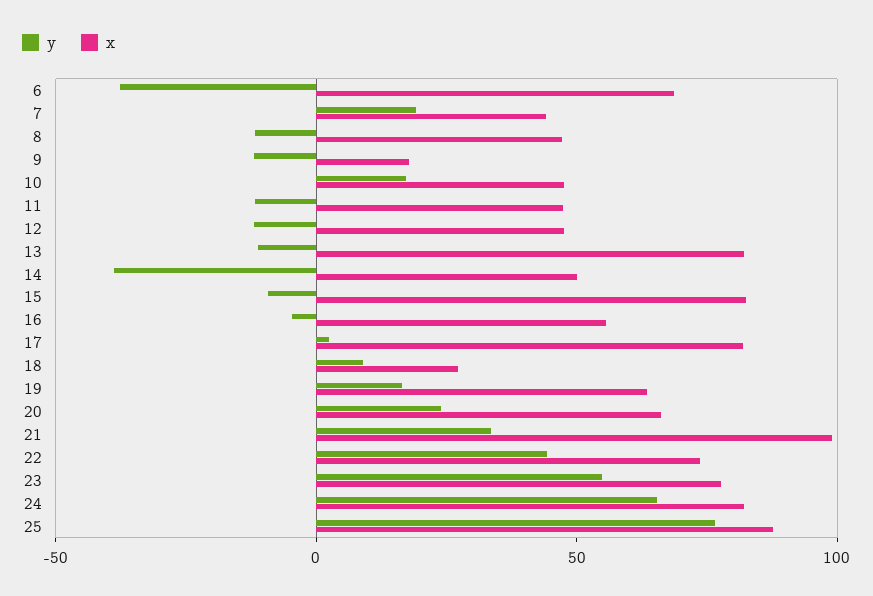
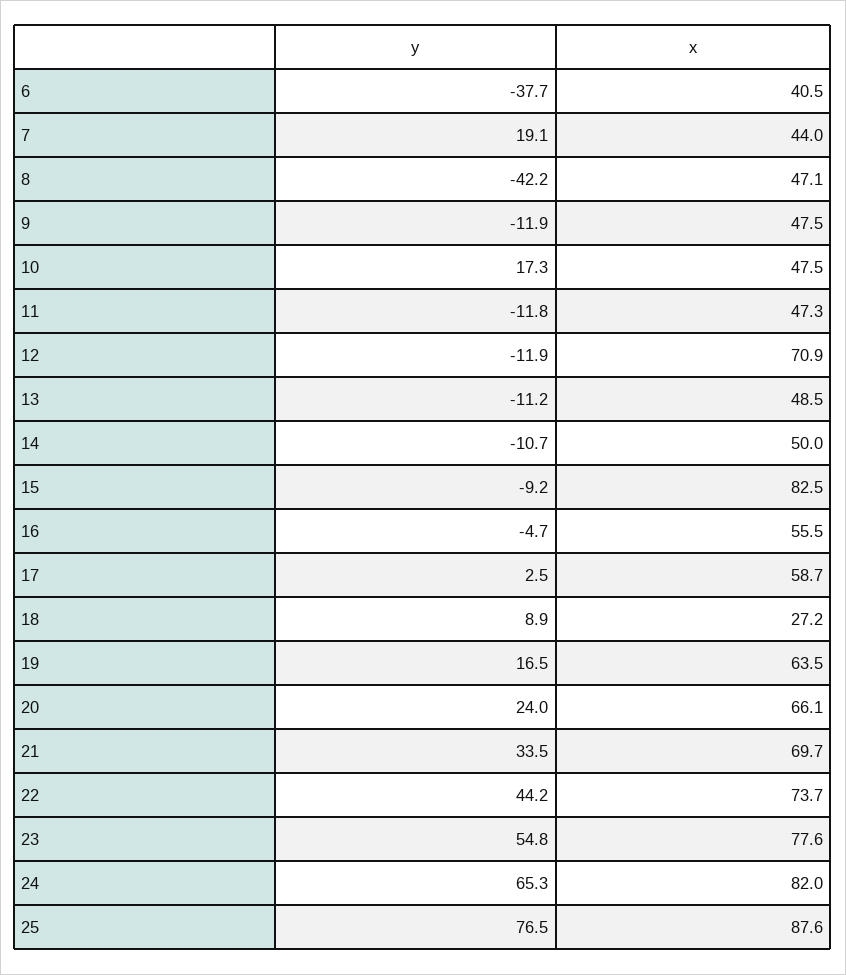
  {
    "y": {
      "6": -37.7,
      "7": 19.1,
-     "8": -10,
+     "8": -42.2,
      "9": -11.9,
      "10": 17.3,
      "11": -11.8,
      "12": -11.9,
      "13": -11.2,
-     "14": -40,
+     "14": -10.7,
      "15": -9.2,
      "16": -4.7,
      "17": 2.5,
      "18": 8.9,
      "19": 16.5,
      "20": 24,
      "21": 33.5,
      "22": 44.2,
      "23": 54.8,
      "24": 65.3,
      "25": 76.5
    },
    "x": {
-     "6": 70,
+     "6": 40.5,
      "7": 44,
      "8": 47.1,
-     "9": 20,
+     "9": 47.5,
      "10": 47.5,
      "11": 47.3,
-     "12": 50,
+     "12": 70.9,
-     "13": 80,
+     "13": 48.5,
      "14": 50,
      "15": 82.5,
      "16": 55.5,
-     "17": 80,
+     "17": 58.7,
      "18": 27.2,
      "19": 63.5,
      "20": 66.1,
-     "21": 100,
+     "21": 69.7,
      "22": 73.7,
      "23": 77.6,
      "24": 82,
      "25": 87.6
    }
  }

